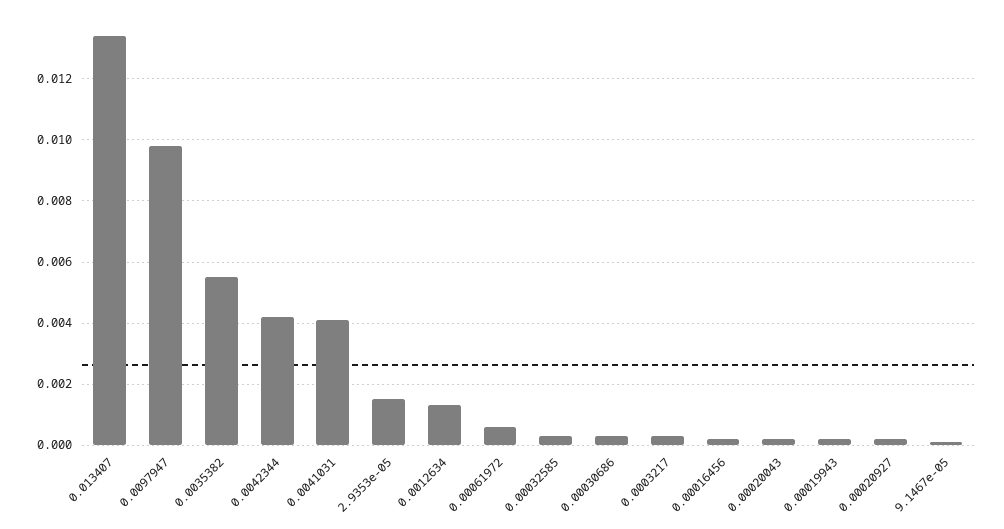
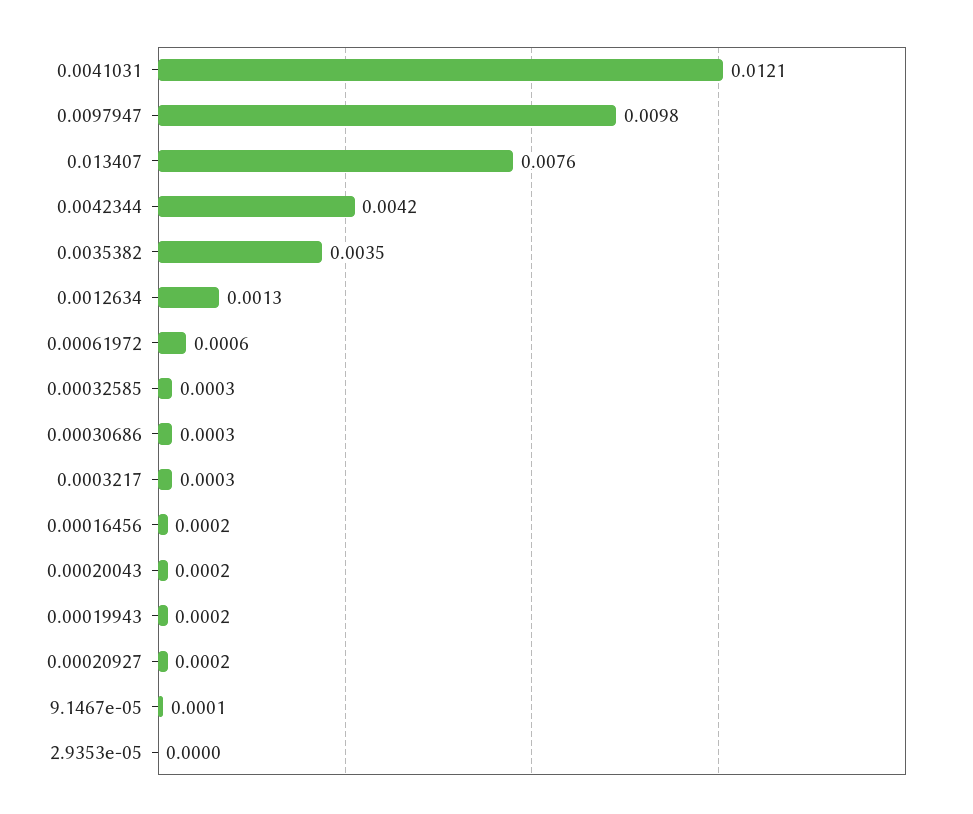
  {
-   "0.013407": 0.0135,
+   "0.013407": 0.0076,
    "0.0097947": 0.0098,
-   "0.0035382": 0.0055,
+   "0.0035382": 0.0035,
    "0.0042344": 0.0042,
-   "0.0041031": 0.004,
+   "0.0041031": 0.0121,
-   "2.9353e-05": 0.0015,
+   "2.9353e-05": 0,
    "0.0012634": 0.0013,
    "0.00061972": 0.0006,
    "0.00032585": 0.0003,
    "0.00030686": 0.0003,
    "0.0003217": 0.0003,
    "0.00016456": 0.0002,
    "0.00020043": 0.0002,
    "0.00019943": 0.0002,
    "0.00020927": 0.0002,
    "9.1467e-05": 0.0001
  }

